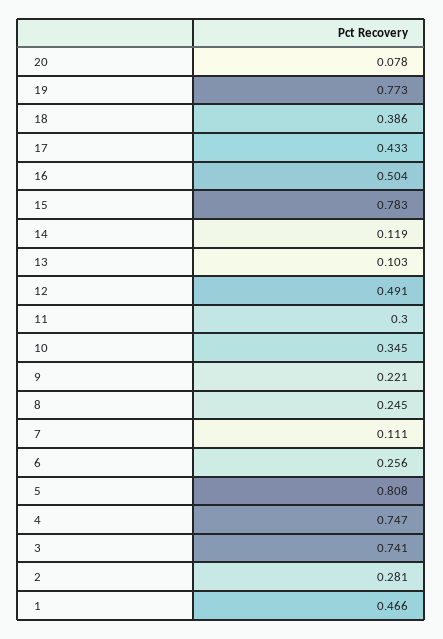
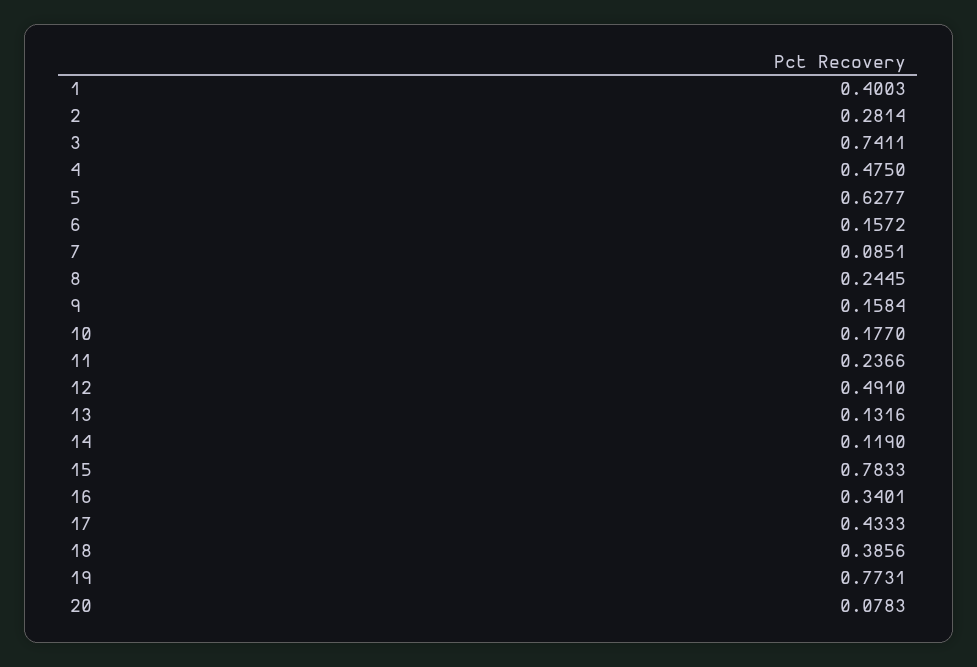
  {
    "20": 0.0783,
    "19": 0.7731,
    "18": 0.3856,
    "17": 0.4333,
-   "16": 0.504,
+   "16": 0.3401,
    "15": 0.7833,
    "14": 0.119,
-   "13": 0.103,
+   "13": 0.1316,
    "12": 0.491,
-   "11": 0.3,
+   "11": 0.2366,
-   "10": 0.345,
+   "10": 0.177,
-   "9": 0.221,
+   "9": 0.1584,
    "8": 0.2445,
-   "7": 0.111,
+   "7": 0.0851,
-   "6": 0.256,
+   "6": 0.1572,
-   "5": 0.808,
+   "5": 0.6277,
-   "4": 0.747,
+   "4": 0.475,
    "3": 0.7411,
    "2": 0.2814,
-   "1": 0.466
+   "1": 0.4003
  }

